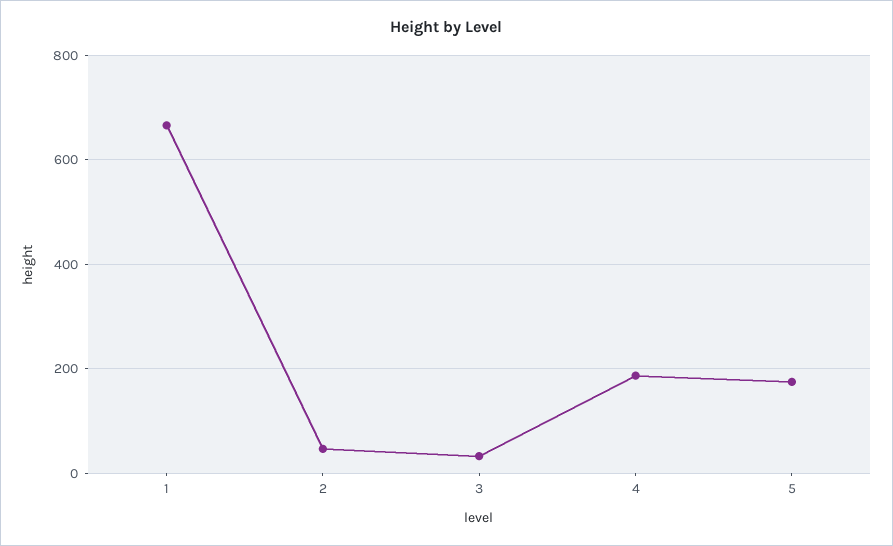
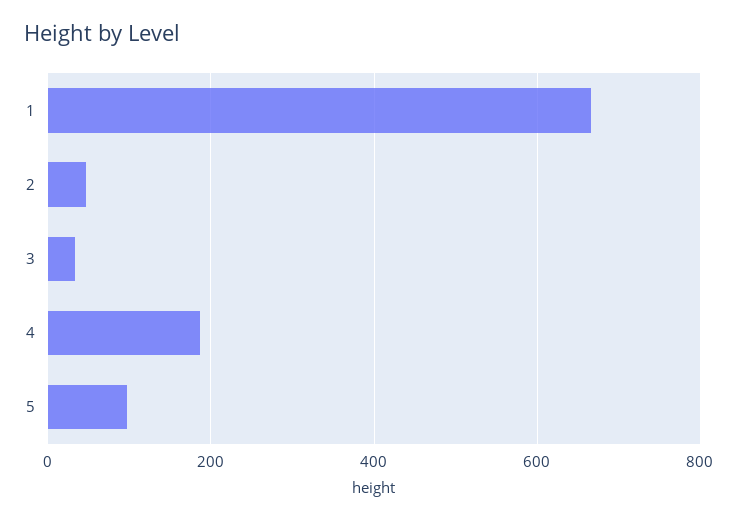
  {
    "1": 660,
    "2": 40,
    "3": 40,
    "4": 180,
-   "5": 180
+   "5": 100
  }

